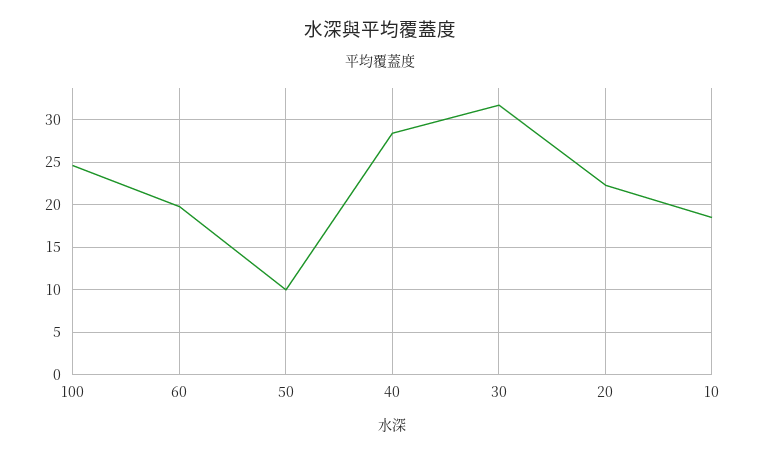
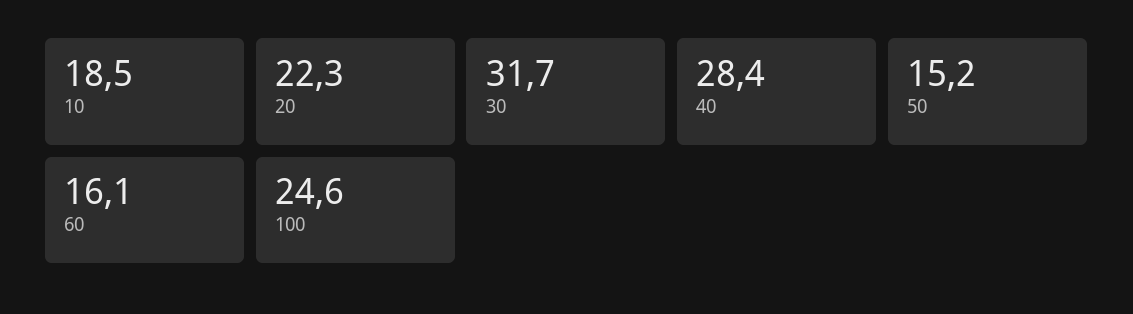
  {
    "100": 24.6,
-   "60": 20,
+   "60": 16.1,
-   "50": 10,
+   "50": 15.2,
    "40": 28.4,
    "30": 31.7,
    "20": 22.3,
    "10": 18.5
  }

